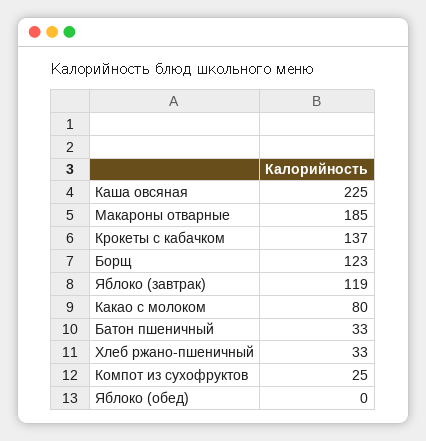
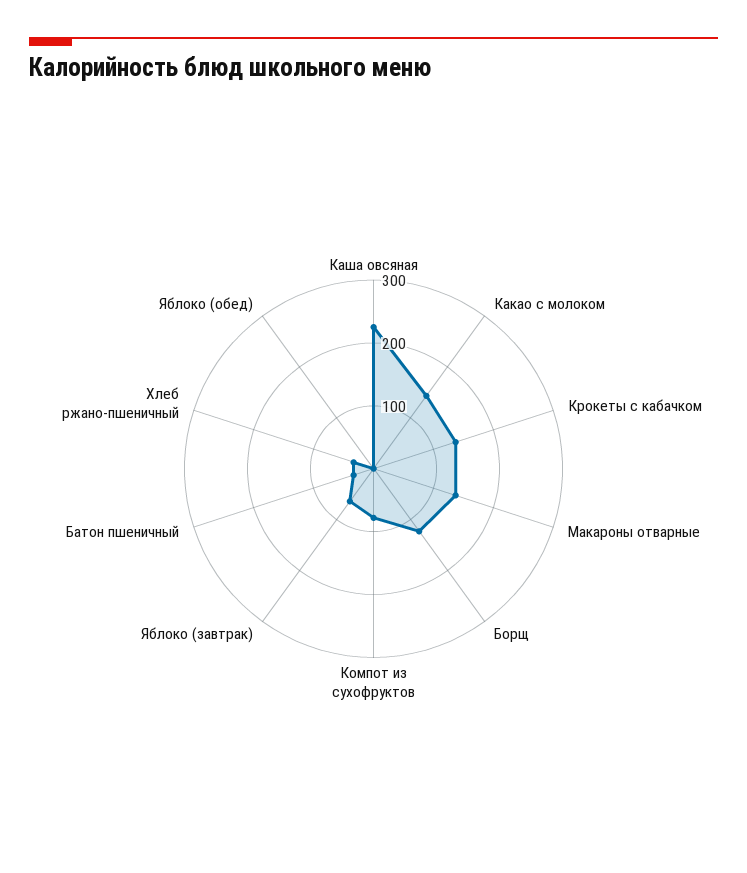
  {
    "Каша овсяная": 225,
-   "Макароны отварные": 185,
+   "Макароны отварные": 140,
    "Крокеты с кабачком": 137,
    "Борщ": 123,
-   "Яблоко (завтрак)": 119,
+   "Яблоко (завтрак)": 60,
-   "Какао с молоком": 80,
+   "Какао с молоком": 140,
    "Батон пшеничный": 33,
    "Хлеб ржано-пшеничный": 33,
-   "Компот из сухофруктов": 25,
+   "Компот из сухофруктов": 80,
    "Яблоко (обед)": 0
  }

